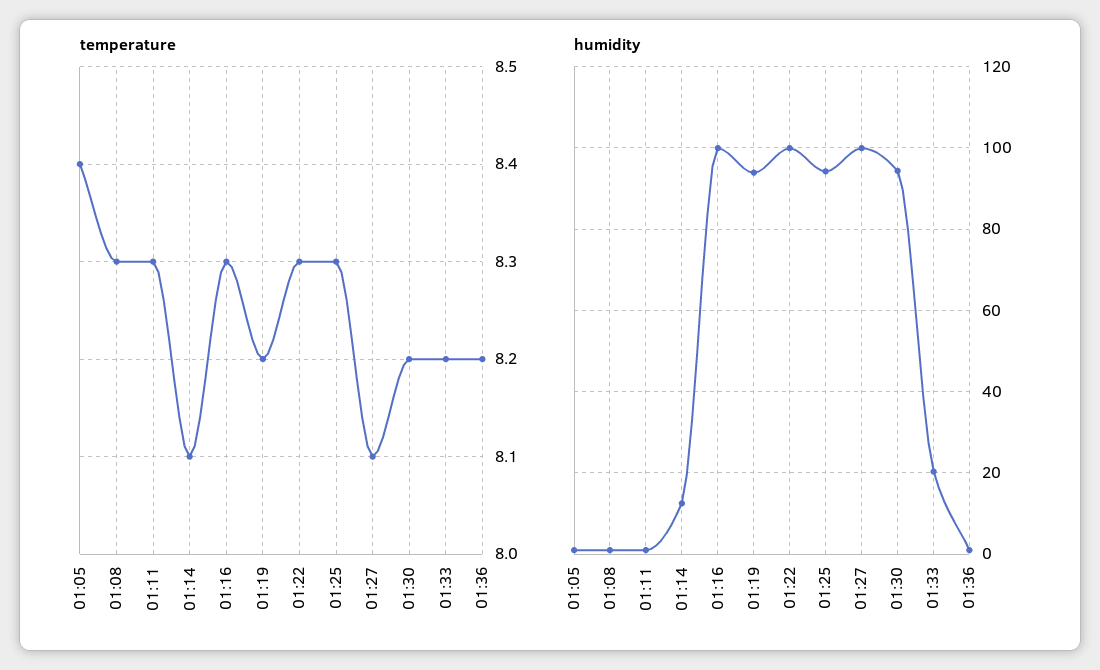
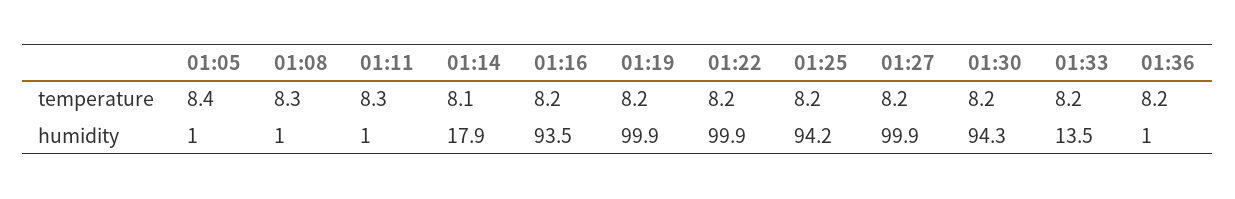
  {
    "temperature": {
      "01:05": 8.4,
      "01:08": 8.3,
      "01:11": 8.3,
      "01:14": 8.1,
-     "01:16": 8.3,
+     "01:16": 8.2,
      "01:19": 8.2,
-     "01:22": 8.3,
+     "01:22": 8.2,
-     "01:25": 8.3,
+     "01:25": 8.2,
-     "01:27": 8.1,
+     "01:27": 8.2,
      "01:30": 8.2,
      "01:33": 8.2,
      "01:36": 8.2
    },
    "humidity": {
      "01:05": 1,
      "01:08": 1,
      "01:11": 1,
-     "01:14": 12,
+     "01:14": 17.9,
-     "01:16": 100,
+     "01:16": 93.5,
-     "01:19": 94,
+     "01:19": 99.9,
      "01:22": 99.9,
      "01:25": 94.2,
      "01:27": 99.9,
      "01:30": 94.3,
-     "01:33": 20,
+     "01:33": 13.5,
      "01:36": 1
    }
  }

